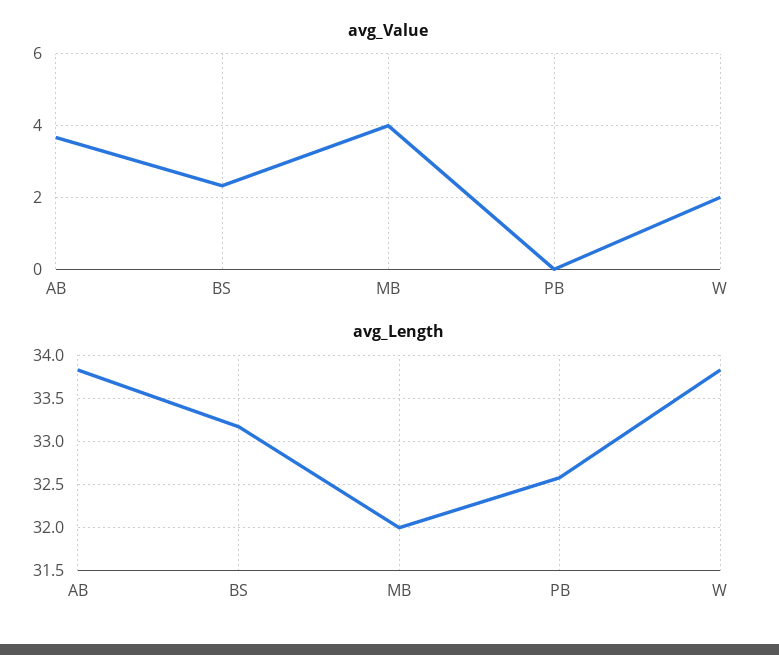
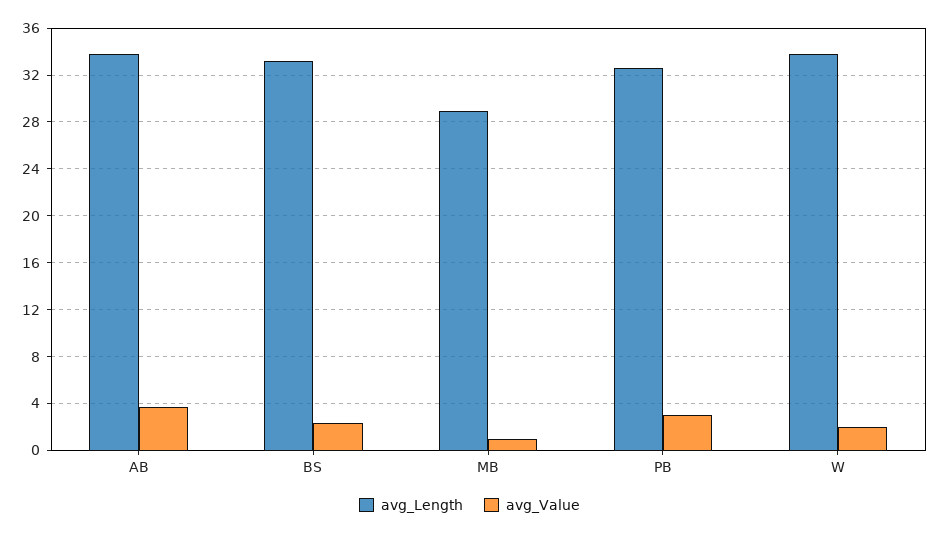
  {
    "avg_Value": {
      "AB": 3.6,
      "BS": 2.4,
-     "MB": 4,
+     "MB": 1,
-     "PB": 0,
+     "PB": 3,
      "W": 2
    },
    "avg_Length": {
      "AB": 33.8,
      "BS": 33.2,
-     "MB": 32,
+     "MB": 29,
      "PB": 32.6,
      "W": 33.8
    }
  }

